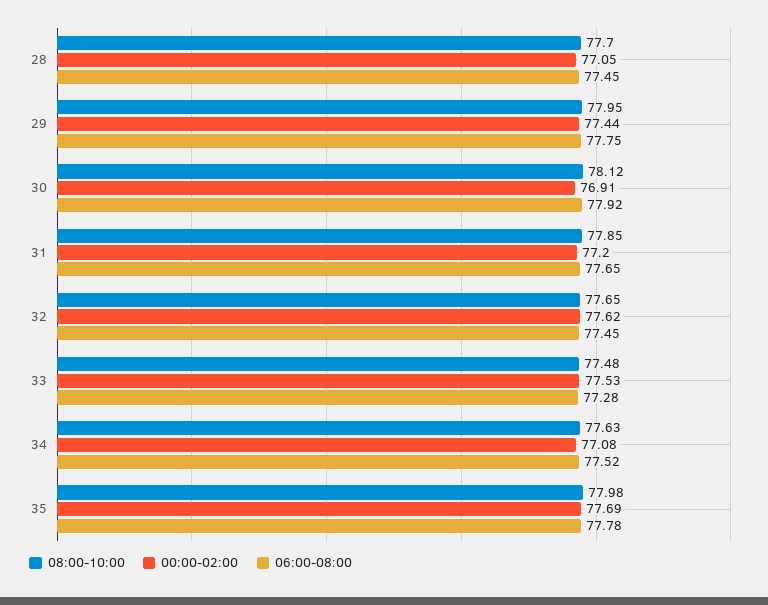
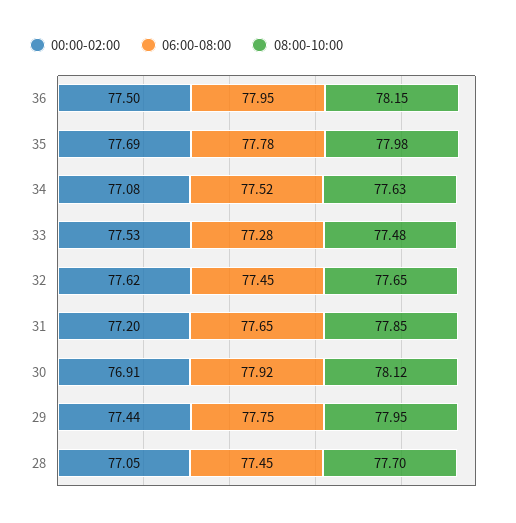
  {
    "08:00-10:00": {
      "28": 77.7,
      "29": 77.95,
      "30": 78.12,
      "31": 77.85,
      "32": 77.65,
      "33": 77.48,
      "34": 77.63,
-     "35": 77.98
+     "35": 77.98,
+     "36": 78.15
    },
    "00:00-02:00": {
      "28": 77.05,
      "29": 77.44,
      "30": 76.91,
      "31": 77.2,
      "32": 77.62,
      "33": 77.53,
      "34": 77.08,
-     "35": 77.69
+     "35": 77.69,
+     "36": 77.5
    },
    "06:00-08:00": {
      "28": 77.45,
      "29": 77.75,
      "30": 77.92,
      "31": 77.65,
      "32": 77.45,
      "33": 77.28,
      "34": 77.52,
-     "35": 77.78
+     "35": 77.78,
+     "36": 77.95
    }
  }

